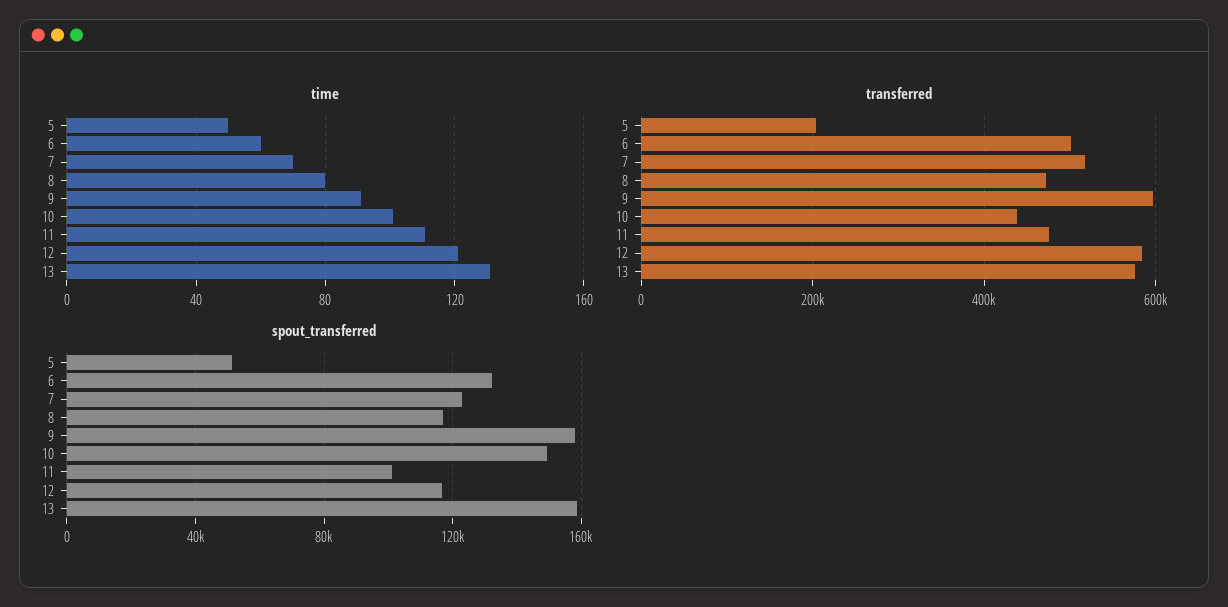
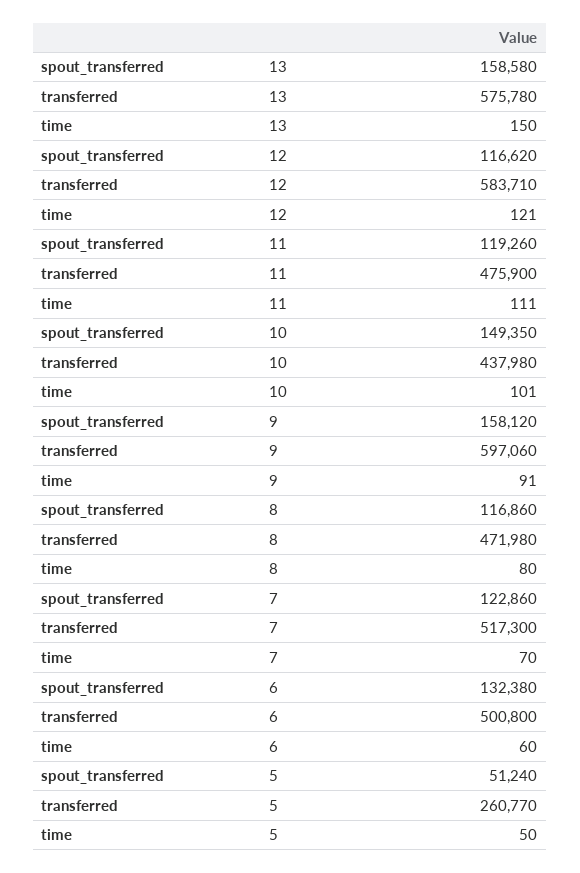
  {
    "time": {
      "5": 50,
      "6": 60,
      "7": 70,
      "8": 80,
      "9": 91,
      "10": 101,
      "11": 111,
      "12": 121,
-     "13": 130
+     "13": 150
    },
    "transferred": {
-     "5": 200000,
+     "5": 260770,
      "6": 500800,
      "7": 517300,
      "8": 471980,
      "9": 597060,
      "10": 437980,
      "11": 475900,
      "12": 583710,
      "13": 575780
    },
    "spout_transferred": {
      "5": 51240,
      "6": 132380,
      "7": 122860,
      "8": 116860,
      "9": 158120,
      "10": 149350,
-     "11": 100000,
+     "11": 119260,
      "12": 116620,
      "13": 158580
    }
  }

